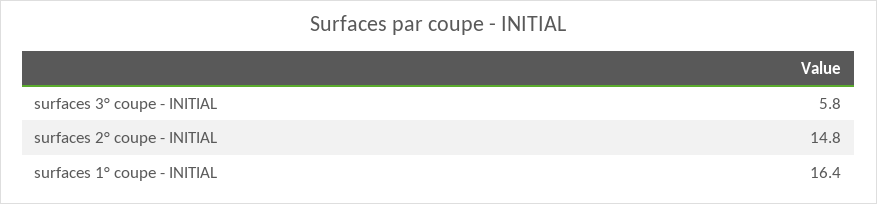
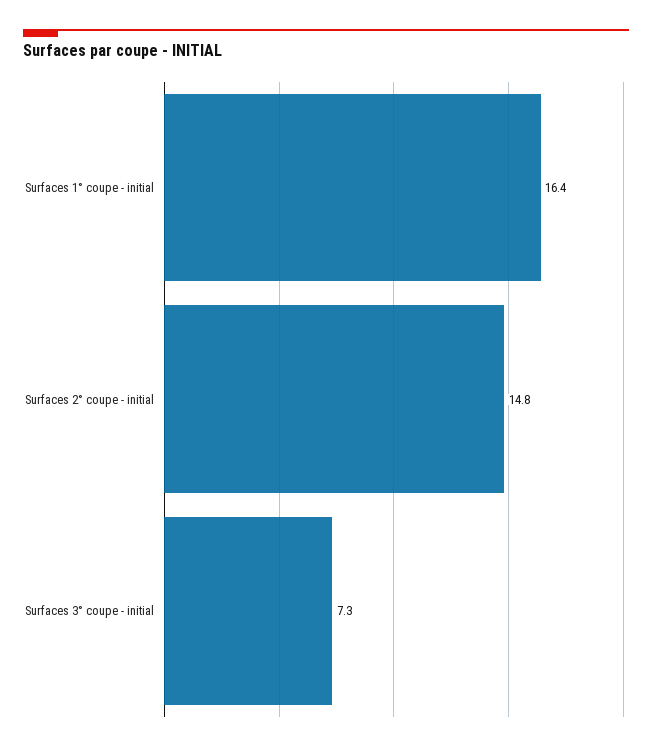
  {
-   "surfaces 3° coupe - INITIAL": 5.8,
+   "surfaces 3° coupe - INITIAL": 7.3,
    "surfaces 2° coupe - INITIAL": 14.8,
    "surfaces 1° coupe - INITIAL": 16.4
  }

